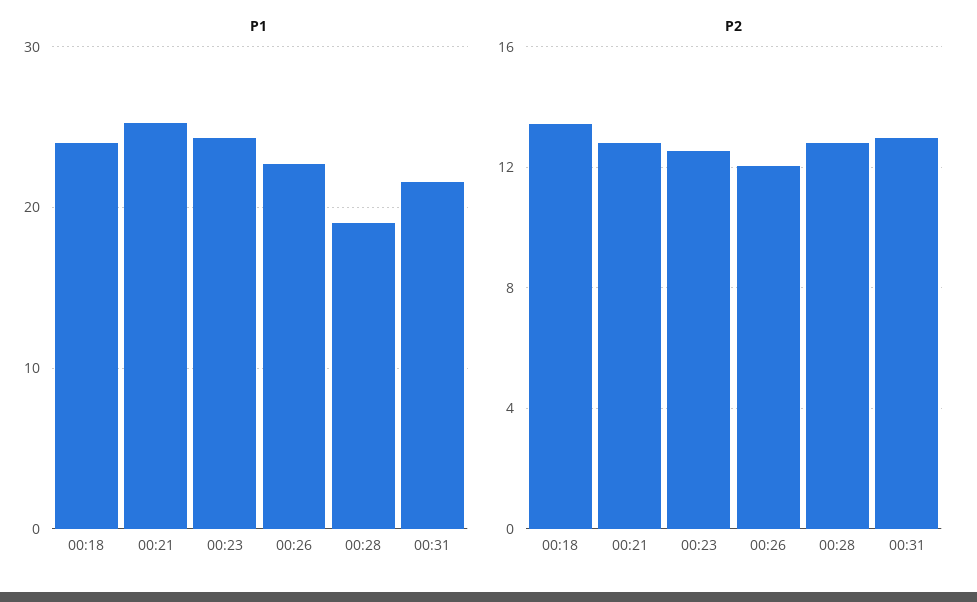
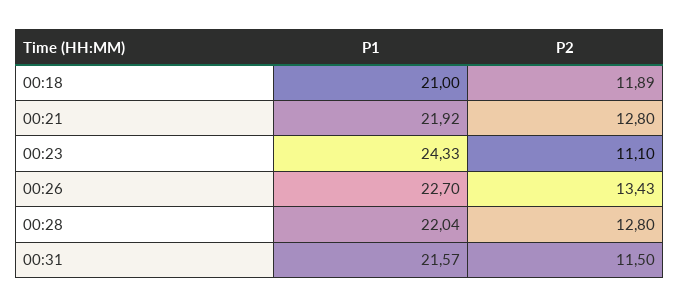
  {
    "P1": {
-     "00:18": 24,
+     "00:18": 21,
-     "00:21": 25,
+     "00:21": 21.92,
      "00:23": 24.33,
      "00:26": 22.7,
-     "00:28": 19,
+     "00:28": 22.04,
      "00:31": 21.57
    },
    "P2": {
-     "00:18": 13.5,
+     "00:18": 11.89,
      "00:21": 12.8,
-     "00:23": 12.5,
+     "00:23": 11.1,
-     "00:26": 12,
+     "00:26": 13.43,
      "00:28": 12.8,
-     "00:31": 13
+     "00:31": 11.5
    }
  }

